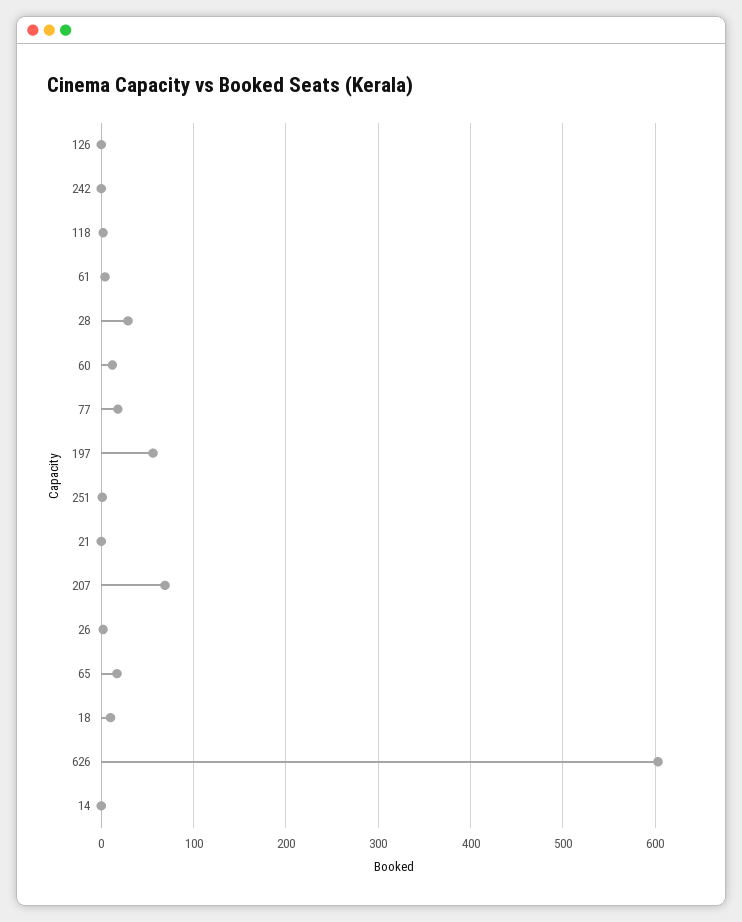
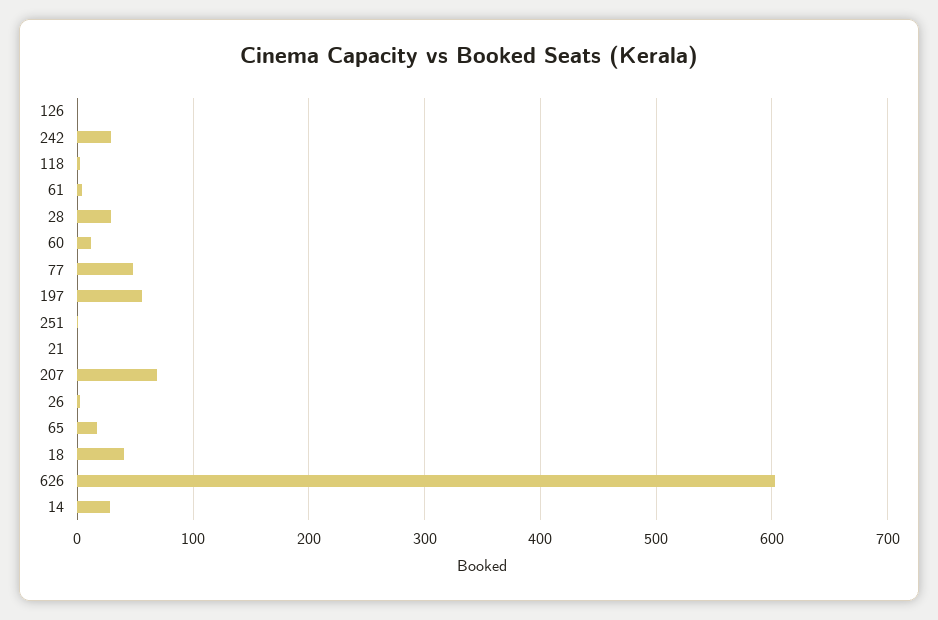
  {
    "126": 0,
-   "242": 0,
+   "242": 30,
    "118": 0,
    "61": 0,
    "28": 30,
    "60": 10,
-   "77": 20,
+   "77": 50,
    "197": 60,
    "251": 0,
    "21": 0,
    "207": 70,
    "26": 0,
    "65": 20,
-   "18": 10,
+   "18": 40,
    "626": 600,
-   "14": 0
+   "14": 30
  }

